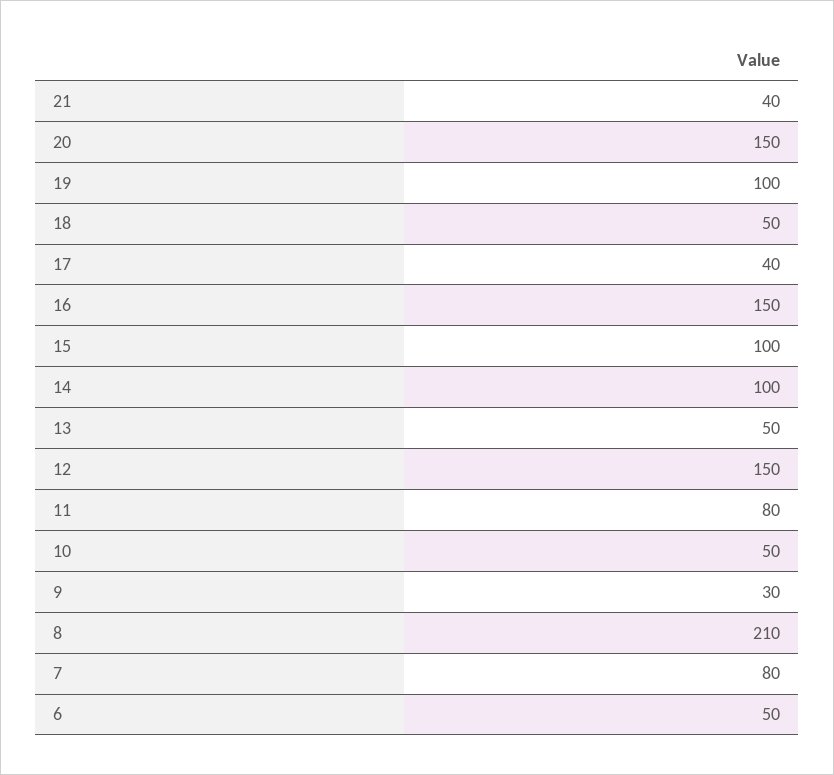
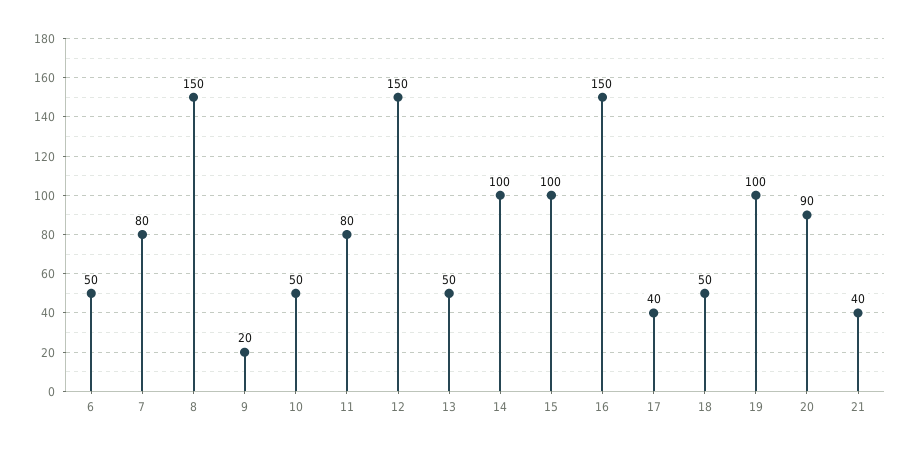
  {
    "21": 40,
-   "20": 150,
+   "20": 90,
    "19": 100,
    "18": 50,
    "17": 40,
    "16": 150,
    "15": 100,
    "14": 100,
    "13": 50,
    "12": 150,
    "11": 80,
    "10": 50,
-   "9": 30,
+   "9": 20,
-   "8": 210,
+   "8": 150,
    "7": 80,
    "6": 50
  }

